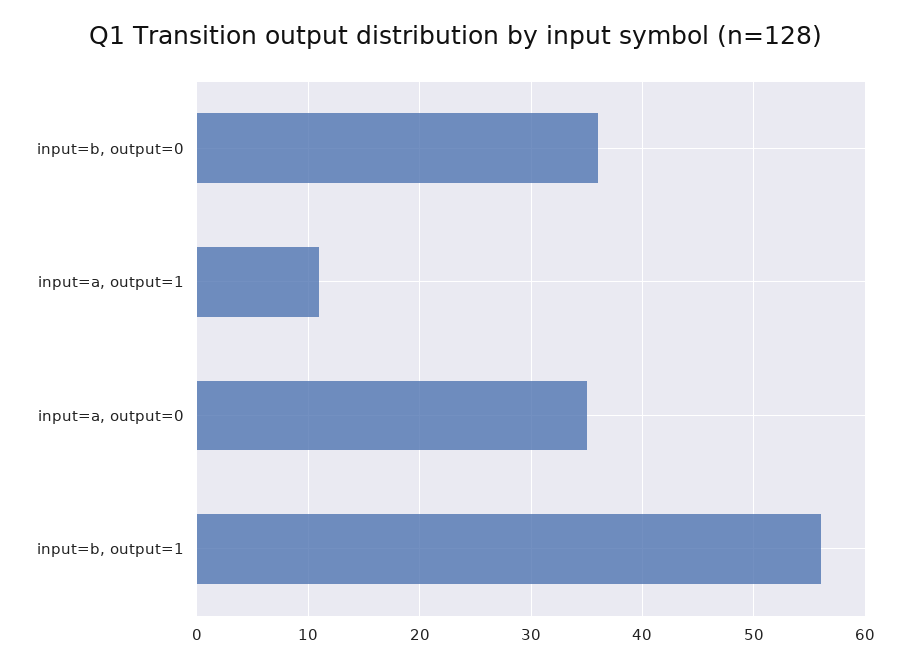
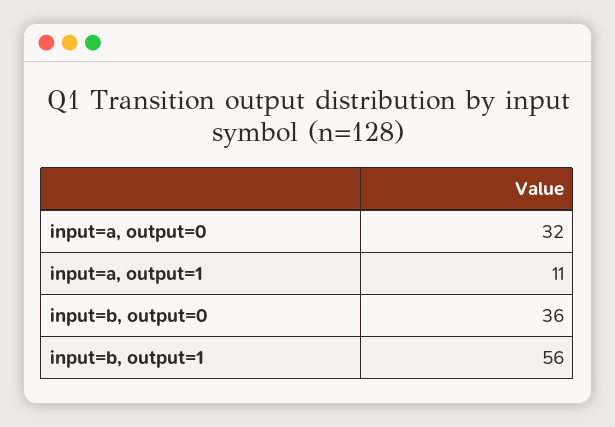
  {
    "input=b, output=0": 36,
    "input=a, output=1": 11,
-   "input=a, output=0": 35,
+   "input=a, output=0": 32,
    "input=b, output=1": 56
  }

